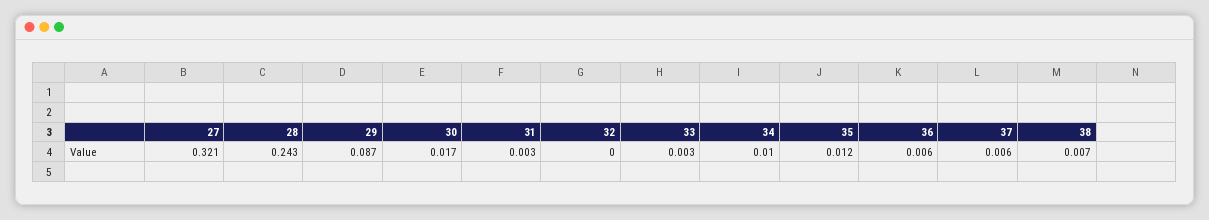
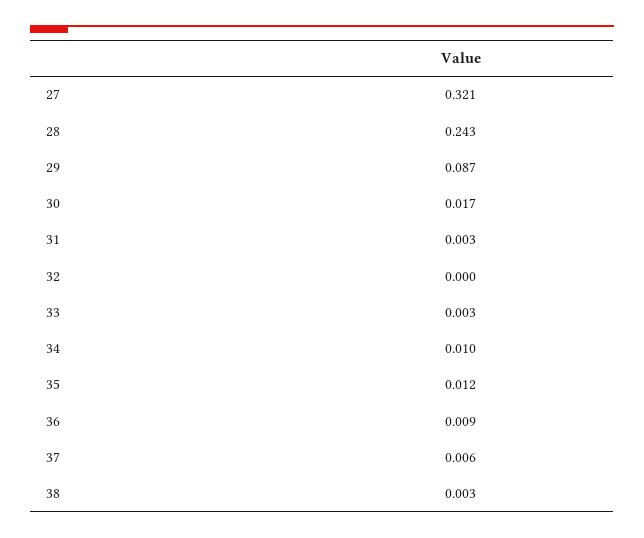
  {
    "27": 0.321,
    "28": 0.243,
    "29": 0.087,
    "30": 0.017,
    "31": 0.003,
    "32": 0,
    "33": 0.003,
    "34": 0.01,
    "35": 0.012,
-   "36": 0.006,
+   "36": 0.009,
    "37": 0.006,
-   "38": 0.007
+   "38": 0.003
  }

